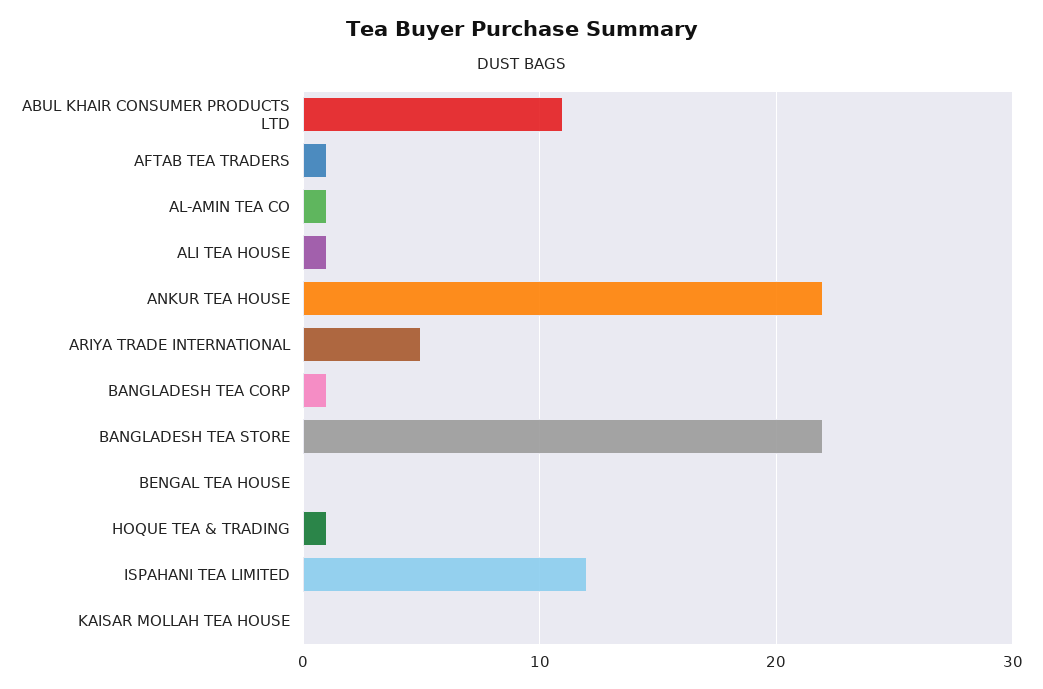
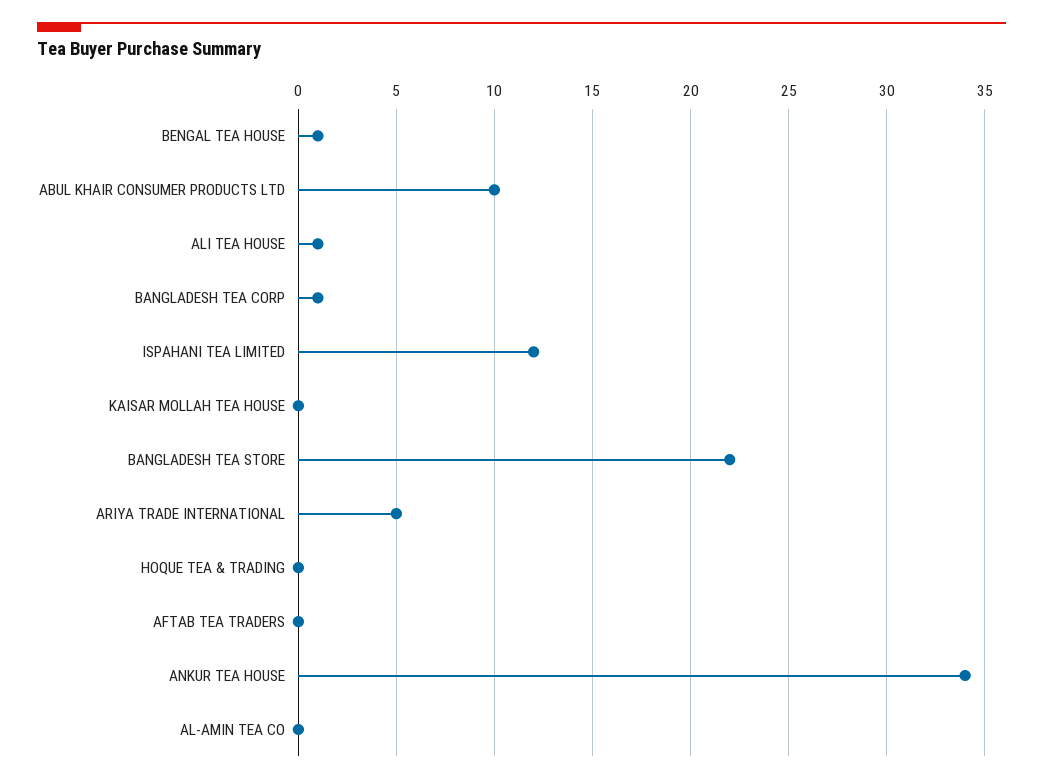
  {
-   "ABUL KHAIR CONSUMER PRODUCTS LTD": 11,
+   "ABUL KHAIR CONSUMER PRODUCTS LTD": 10,
-   "AFTAB TEA TRADERS": 1,
+   "AFTAB TEA TRADERS": 0,
-   "AL-AMIN TEA CO": 1,
+   "AL-AMIN TEA CO": 0,
    "ALI TEA HOUSE": 1,
-   "ANKUR TEA HOUSE": 22,
+   "ANKUR TEA HOUSE": 34,
    "ARIYA TRADE INTERNATIONAL": 5,
    "BANGLADESH TEA CORP": 1,
    "BANGLADESH TEA STORE": 22,
-   "BENGAL TEA HOUSE": 0,
+   "BENGAL TEA HOUSE": 1,
-   "HOQUE TEA & TRADING": 1,
+   "HOQUE TEA & TRADING": 0,
    "ISPAHANI TEA LIMITED": 12,
    "KAISAR MOLLAH TEA HOUSE": 0
  }

